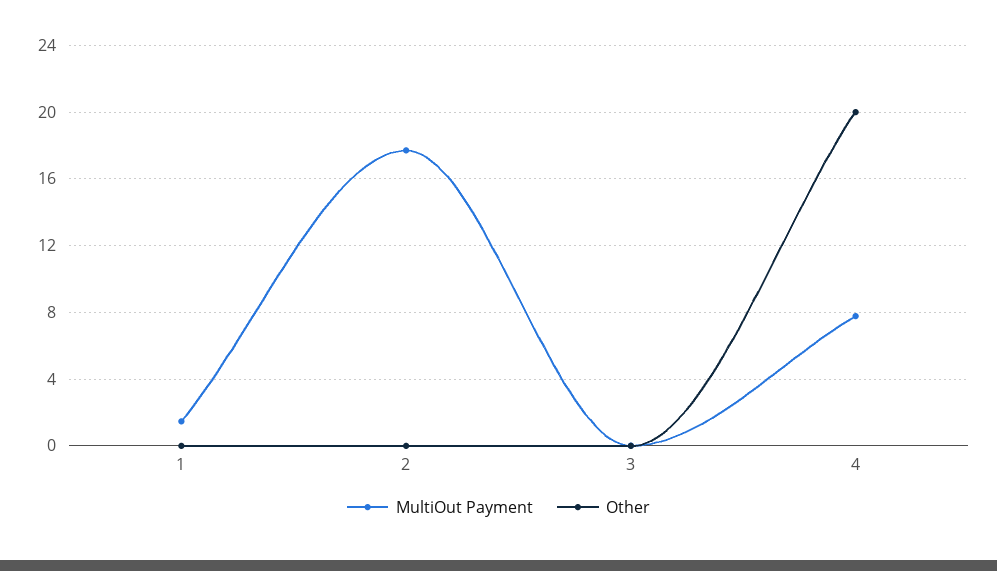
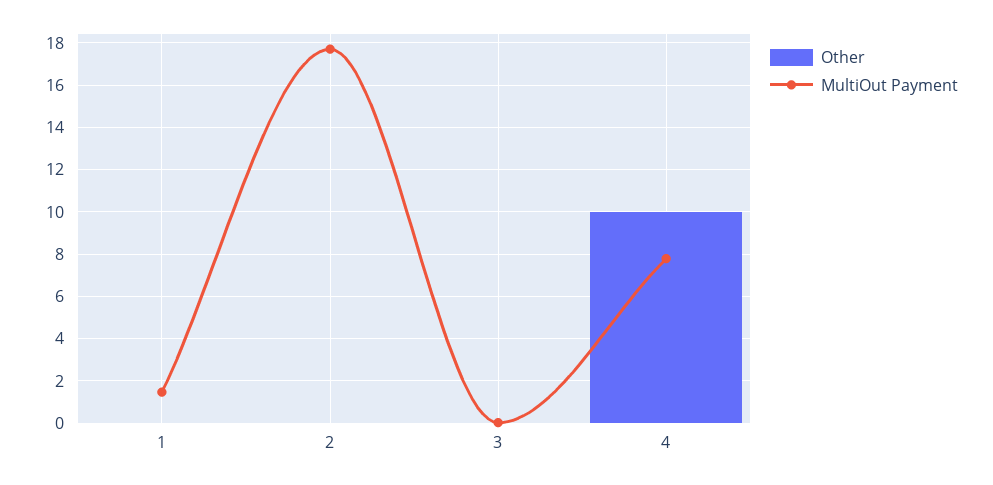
  {
    "MultiOut Payment": {
      "1": 1.5,
      "2": 17.5,
      "3": 0,
      "4": 8
    },
    "Other": {
      "1": 0,
      "2": 0,
      "3": 0,
-     "4": 20
+     "4": 10
    }
  }

